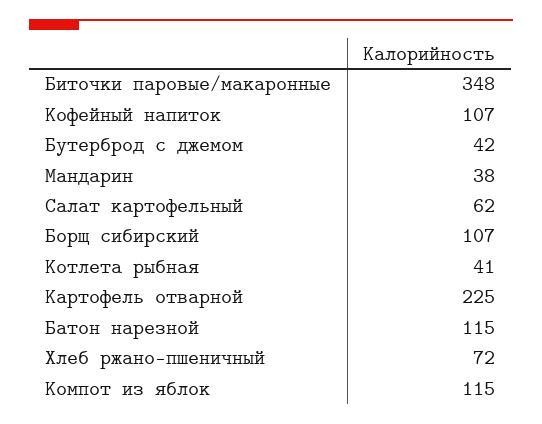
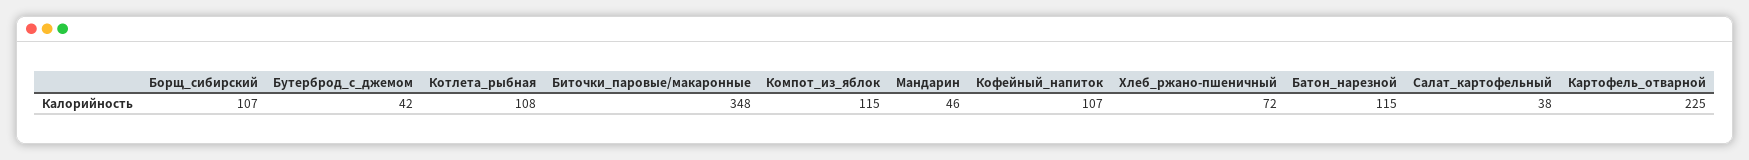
  {
    "Биточки паровые/макаронные": 348,
    "Кофейный напиток": 107,
    "Бутерброд с джемом": 42,
-   "Мандарин": 38,
+   "Мандарин": 46,
-   "Салат картофельный": 62,
+   "Салат картофельный": 38,
    "Борщ сибирский": 107,
-   "Котлета рыбная": 41,
+   "Котлета рыбная": 108,
    "Картофель отварной": 225,
    "Батон нарезной": 115,
    "Хлеб ржано-пшеничный": 72,
    "Компот из яблок": 115
  }

